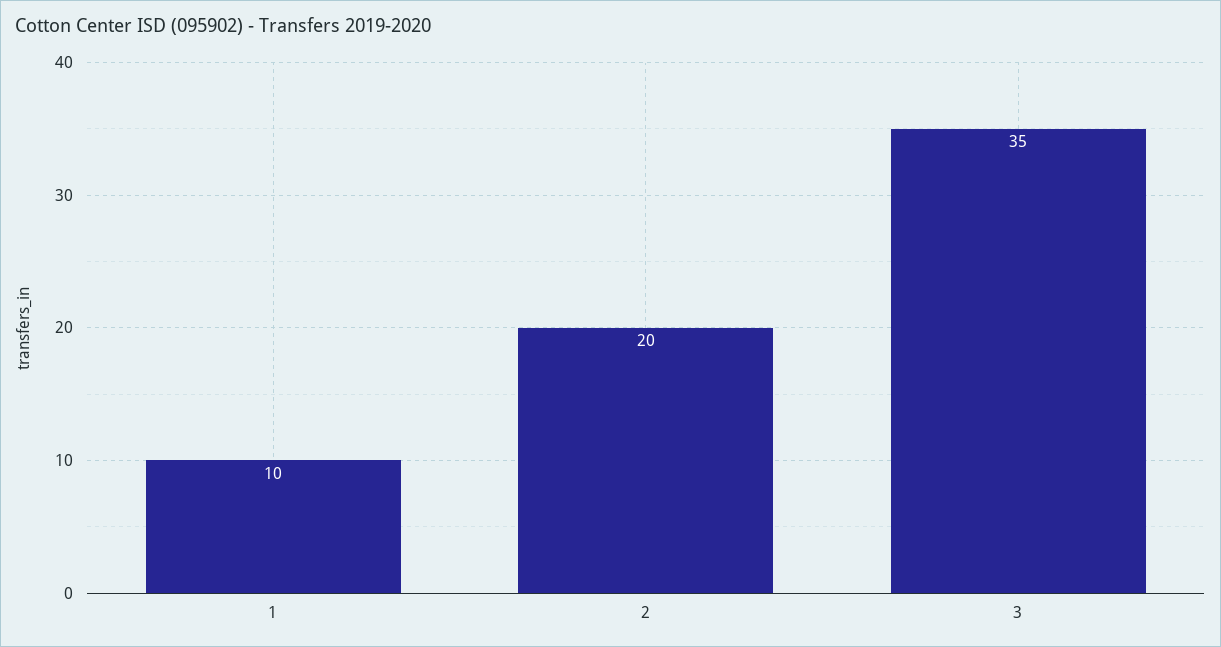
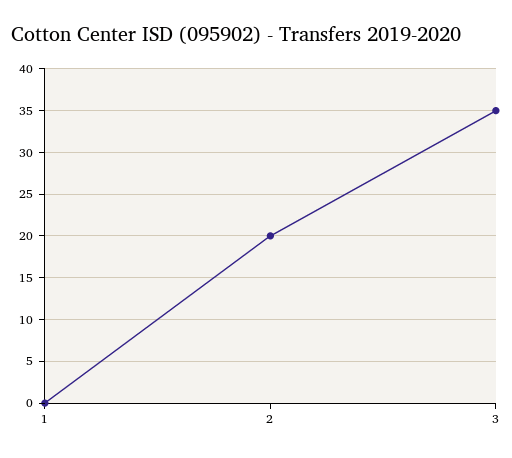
  {
-   "1": 10,
+   "1": 0,
    "2": 20,
    "3": 35
  }

